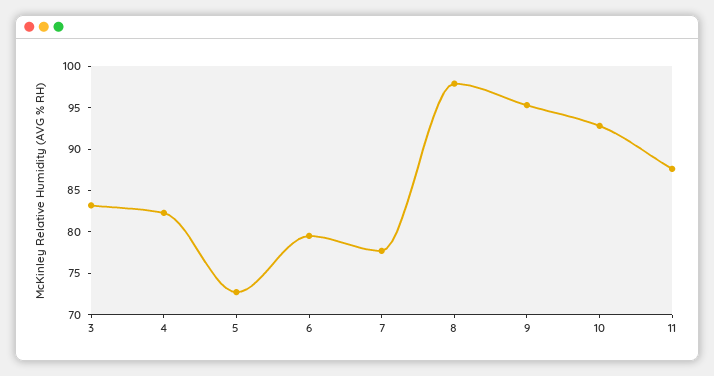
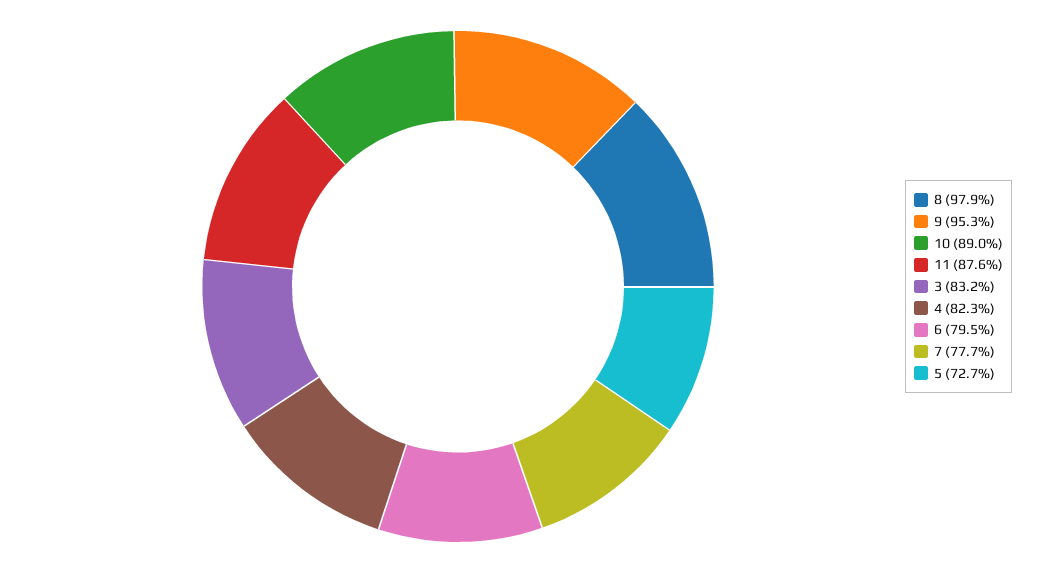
  {
    "3": 83.2,
    "4": 82.3,
    "5": 72.7,
    "6": 79.5,
    "7": 77.7,
    "8": 97.9,
    "9": 95.3,
-   "10": 93,
+   "10": 89,
    "11": 87.6
  }

